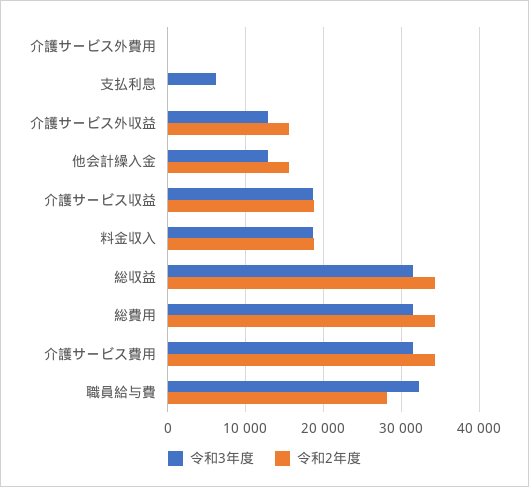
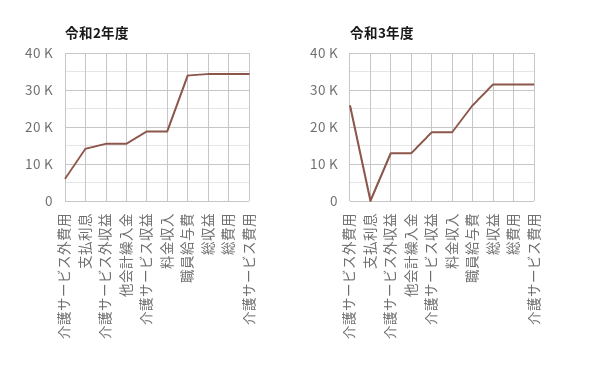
  {
    "令和3年度": {
-     "介護サービス外費用": 0,
+     "介護サービス外費用": 26000,
-     "支払利息": 6000,
+     "支払利息": 0,
      "介護サービス外収益": 13000,
      "他会計繰入金": 13000,
      "介護サービス収益": 19000,
      "料金収入": 19000,
      "総収益": 32000,
      "総費用": 32000,
      "介護サービス費用": 32000,
-     "職員給与費": 32000
+     "職員給与費": 26000
    },
    "令和2年度": {
-     "介護サービス外費用": 0,
+     "介護サービス外費用": 6000,
-     "支払利息": 0,
+     "支払利息": 14000,
      "介護サービス外収益": 16000,
      "他会計繰入金": 16000,
      "介護サービス収益": 19000,
      "料金収入": 19000,
      "総収益": 34000,
      "総費用": 34000,
      "介護サービス費用": 34000,
-     "職員給与費": 28000
+     "職員給与費": 34000
    }
  }

